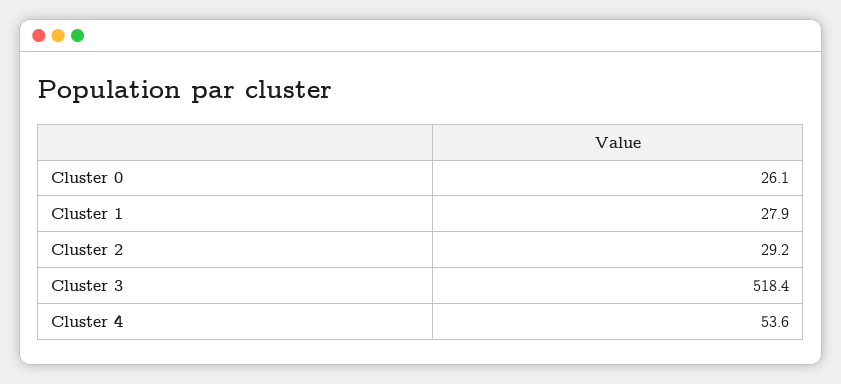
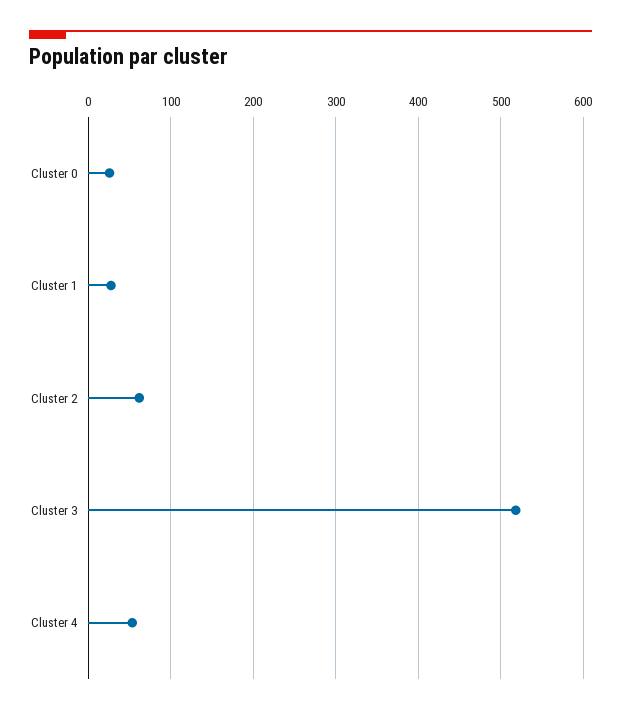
  {
    "Cluster 0": 26.1,
    "Cluster 1": 27.9,
-   "Cluster 2": 29.2,
+   "Cluster 2": 60,
    "Cluster 3": 518.4,
    "Cluster 4": 53.6
  }

